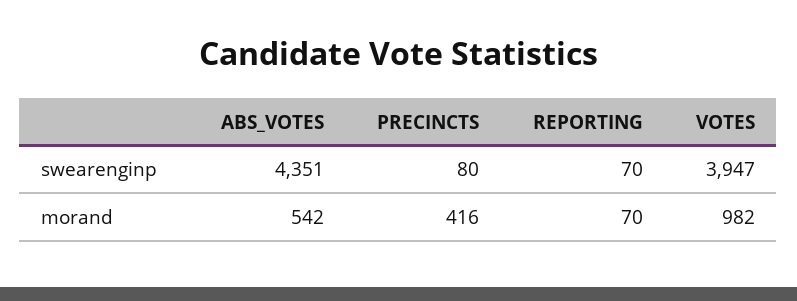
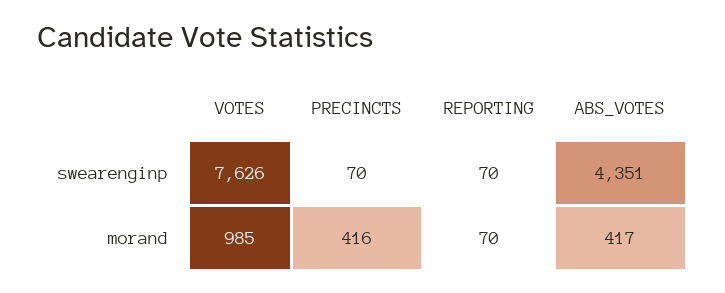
  {
    "ABS_VOTES": {
      "swearenginp": 4351,
-     "morand": 542
+     "morand": 417
    },
    "PRECINCTS": {
-     "swearenginp": 80,
+     "swearenginp": 70,
      "morand": 416
    },
    "REPORTING": {
      "swearenginp": 70,
      "morand": 70
    },
    "VOTES": {
-     "swearenginp": 3947,
+     "swearenginp": 7626,
-     "morand": 982
+     "morand": 985
    }
  }

